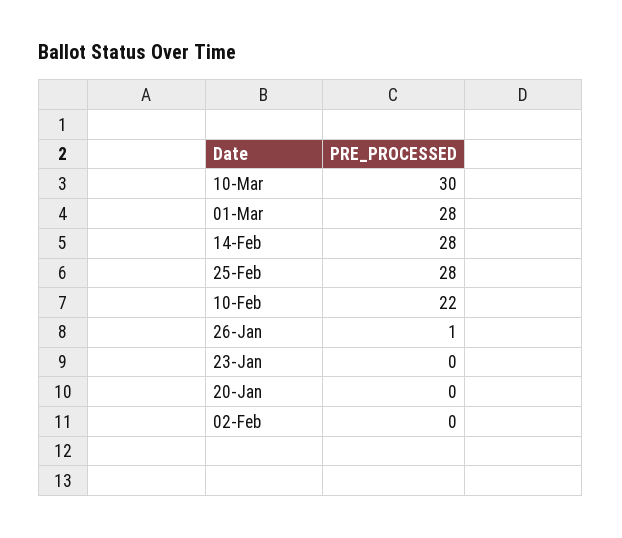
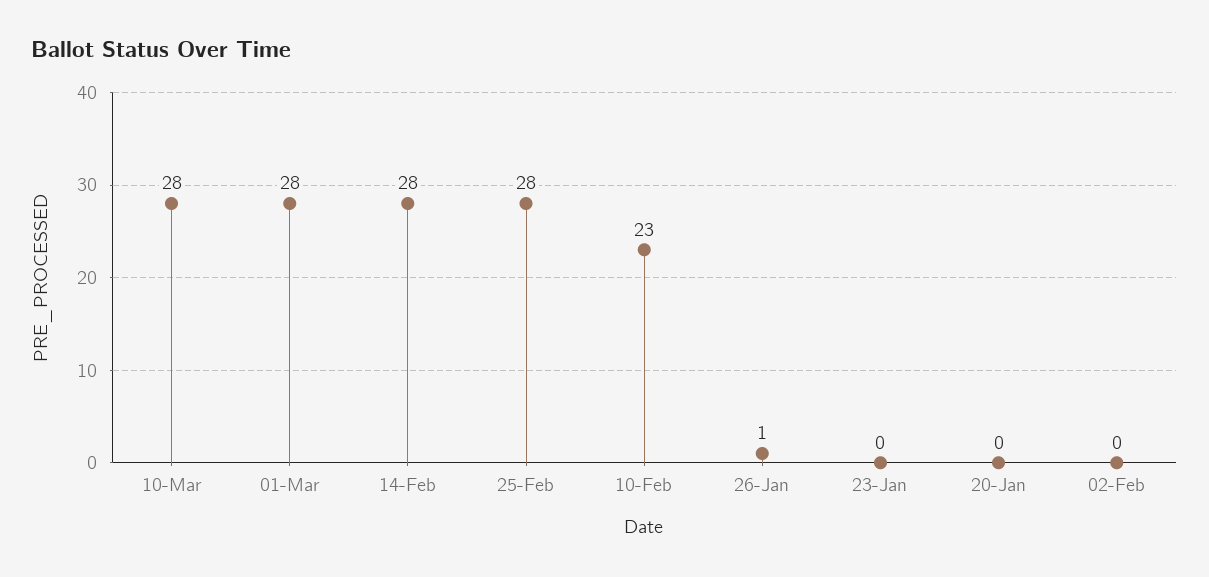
  {
-   "10-Mar": 30,
+   "10-Mar": 28,
    "01-Mar": 28,
    "14-Feb": 28,
    "25-Feb": 28,
-   "10-Feb": 22,
+   "10-Feb": 23,
    "26-Jan": 1,
    "23-Jan": 0,
    "20-Jan": 0,
    "02-Feb": 0
  }

